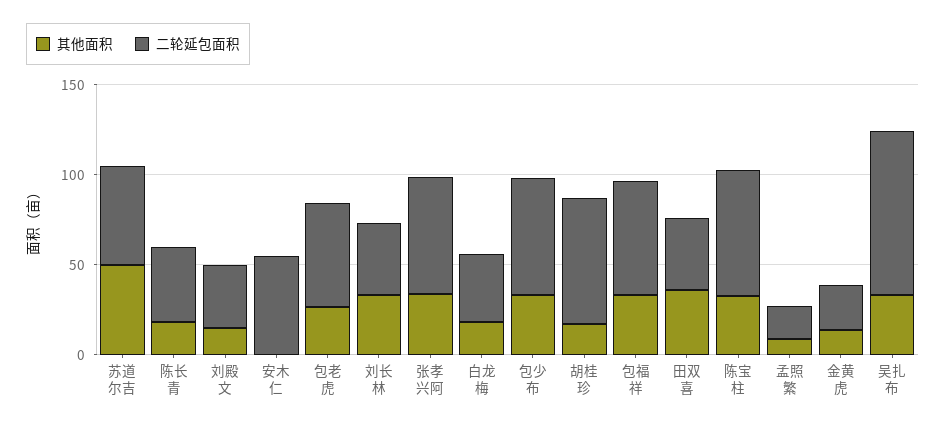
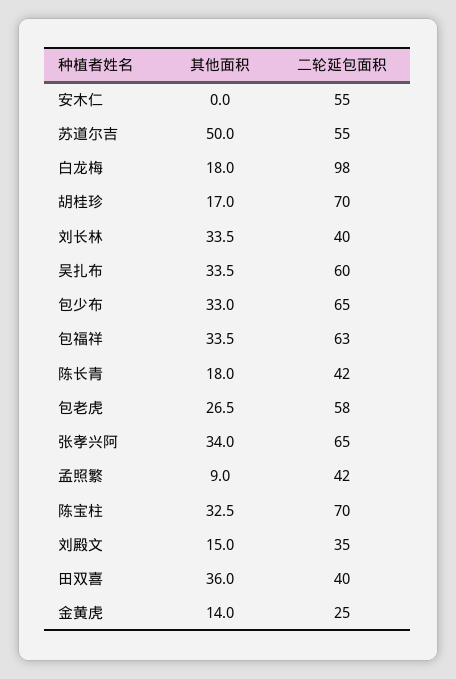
  {
    "其他面积": {
      "苏道尔吉": 50,
      "陈长青": 18,
      "刘殿文": 15,
      "安木仁": 0,
      "包老虎": 26.5,
      "刘长林": 33.5,
      "张孝兴阿": 34,
      "白龙梅": 18,
      "包少布": 33,
      "胡桂珍": 17,
      "包福祥": 33.5,
      "田双喜": 36,
      "陈宝柱": 32.5,
      "孟照繁": 9,
      "金黄虎": 14,
      "吴扎布": 33.5
    },
    "二轮延包面积": {
      "苏道尔吉": 55,
      "陈长青": 42,
      "刘殿文": 35,
      "安木仁": 55,
      "包老虎": 58,
      "刘长林": 40,
      "张孝兴阿": 65,
-     "白龙梅": 40,
+     "白龙梅": 98,
      "包少布": 65,
      "胡桂珍": 70,
      "包福祥": 63,
      "田双喜": 40,
      "陈宝柱": 70,
-     "孟照繁": 20,
+     "孟照繁": 42,
      "金黄虎": 25,
-     "吴扎布": 90
+     "吴扎布": 60
    }
  }

